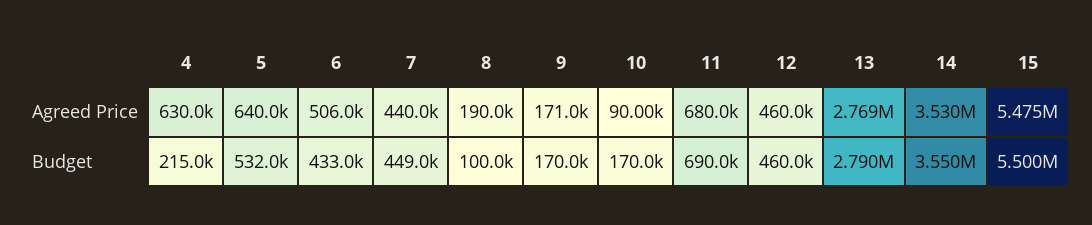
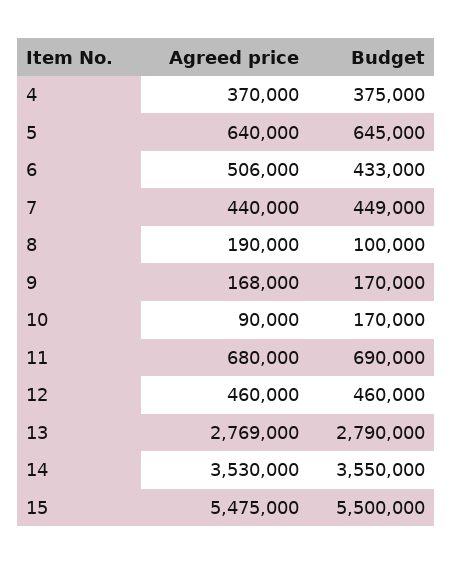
  {
    "4": {
-     "Agreed Price": 630000,
+     "Agreed Price": 370000,
-     "Budget": 215000
+     "Budget": 375000
    },
    "5": {
      "Agreed Price": 640000,
-     "Budget": 532000
+     "Budget": 645000
    },
    "6": {
      "Agreed Price": 506000,
      "Budget": 433000
    },
    "7": {
      "Agreed Price": 440000,
      "Budget": 449000
    },
    "8": {
      "Agreed Price": 190000,
      "Budget": 100000
    },
    "9": {
-     "Agreed Price": 171000,
+     "Agreed Price": 168000,
      "Budget": 170000
    },
    "10": {
      "Agreed Price": 90000,
      "Budget": 170000
    },
    "11": {
      "Agreed Price": 680000,
      "Budget": 690000
    },
    "12": {
      "Agreed Price": 460000,
      "Budget": 460000
    },
    "13": {
      "Agreed Price": 2769000,
      "Budget": 2790000
    },
    "14": {
      "Agreed Price": 3530000,
      "Budget": 3550000
    },
    "15": {
      "Agreed Price": 5475000,
      "Budget": 5500000
    }
  }

